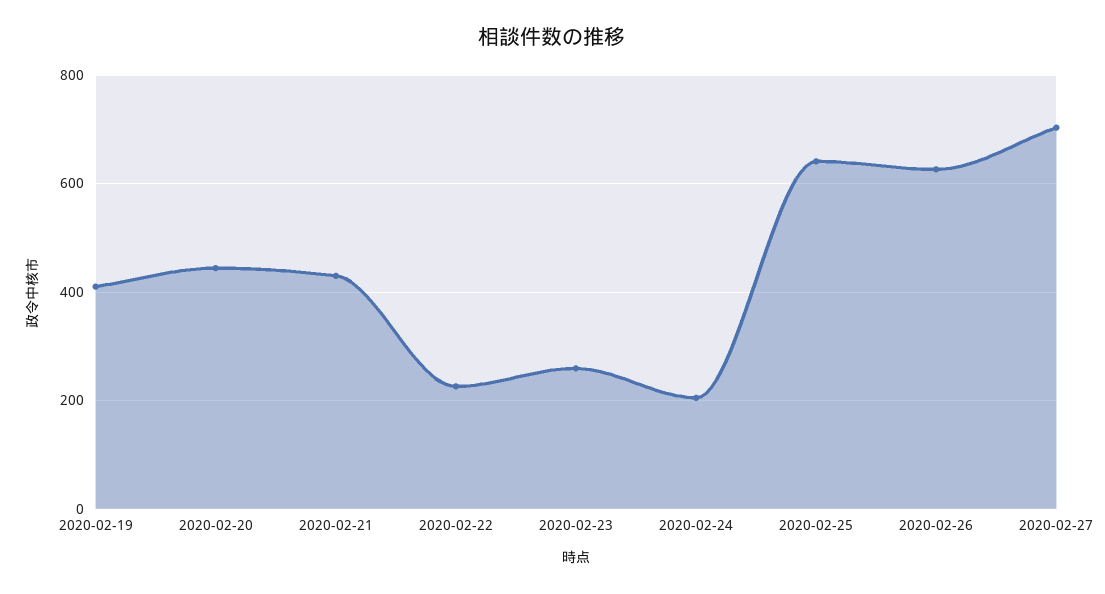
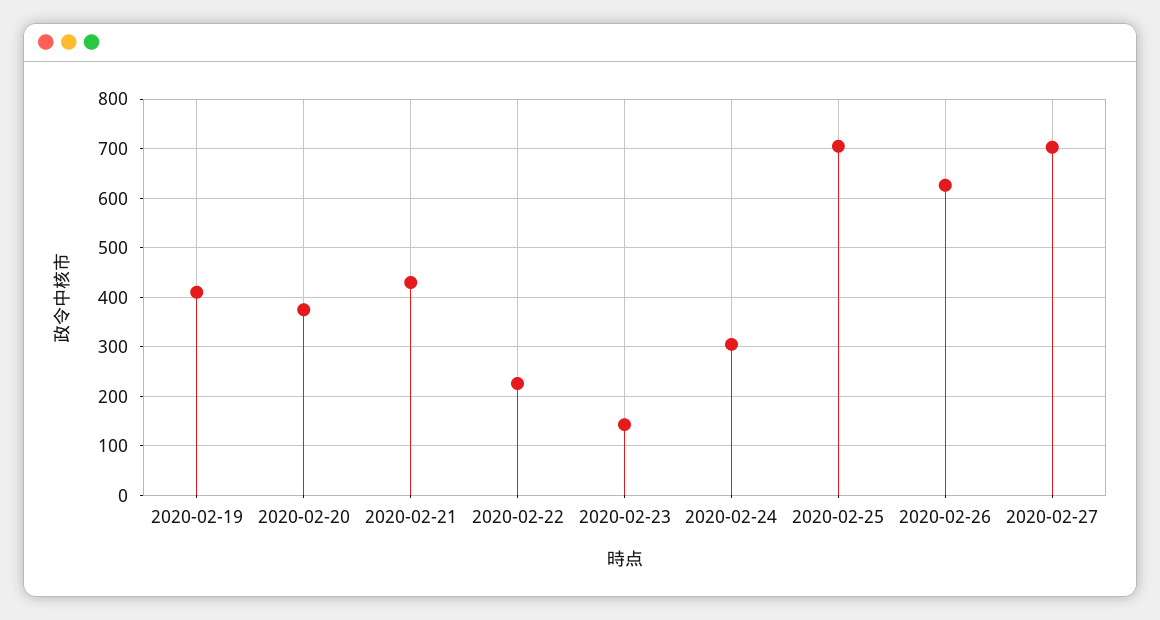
  {
    "2020-02-19": 420,
-   "2020-02-20": 440,
+   "2020-02-20": 380,
    "2020-02-21": 440,
    "2020-02-22": 220,
-   "2020-02-23": 260,
+   "2020-02-23": 140,
-   "2020-02-24": 200,
+   "2020-02-24": 300,
-   "2020-02-25": 640,
+   "2020-02-25": 700,
    "2020-02-26": 620,
    "2020-02-27": 700
  }

